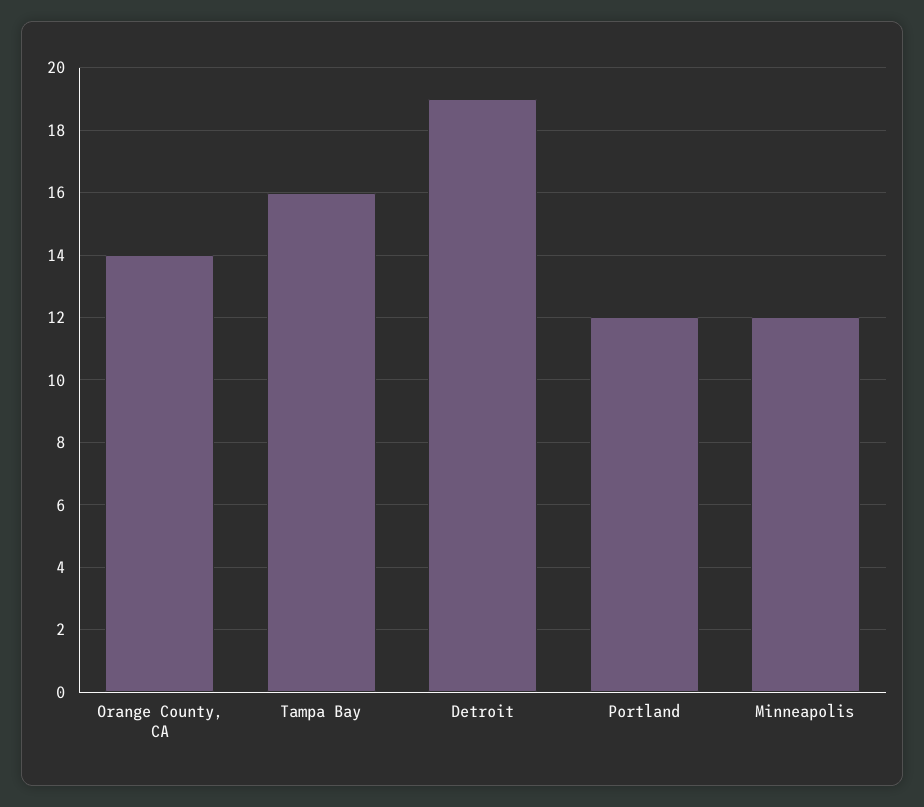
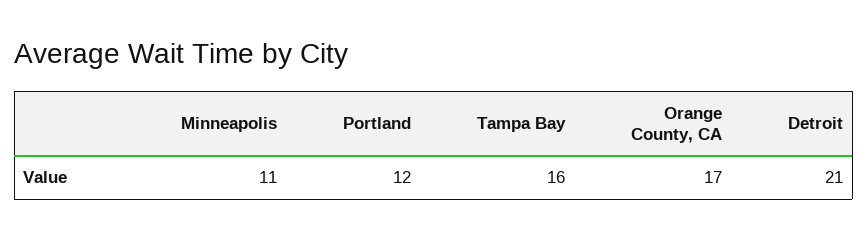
  {
-   "Orange County, CA": 14,
+   "Orange County, CA": 17,
    "Tampa Bay": 16,
-   "Detroit": 19,
+   "Detroit": 21,
    "Portland": 12,
-   "Minneapolis": 12
+   "Minneapolis": 11
  }

